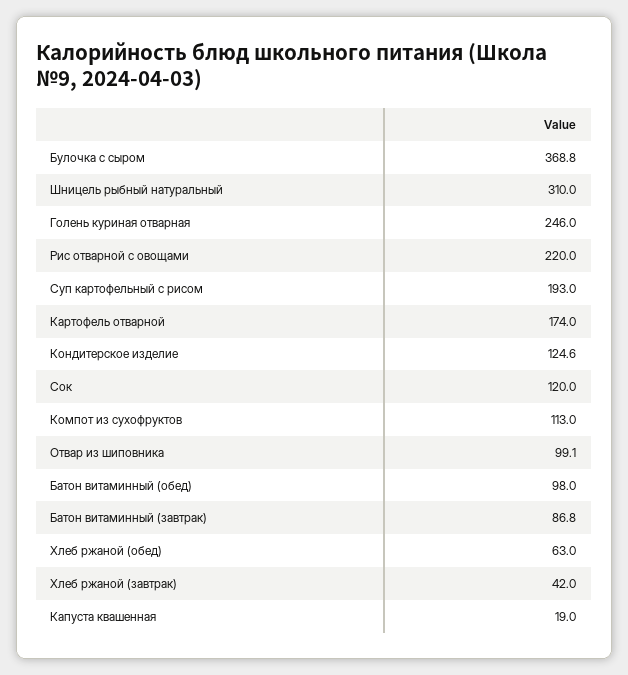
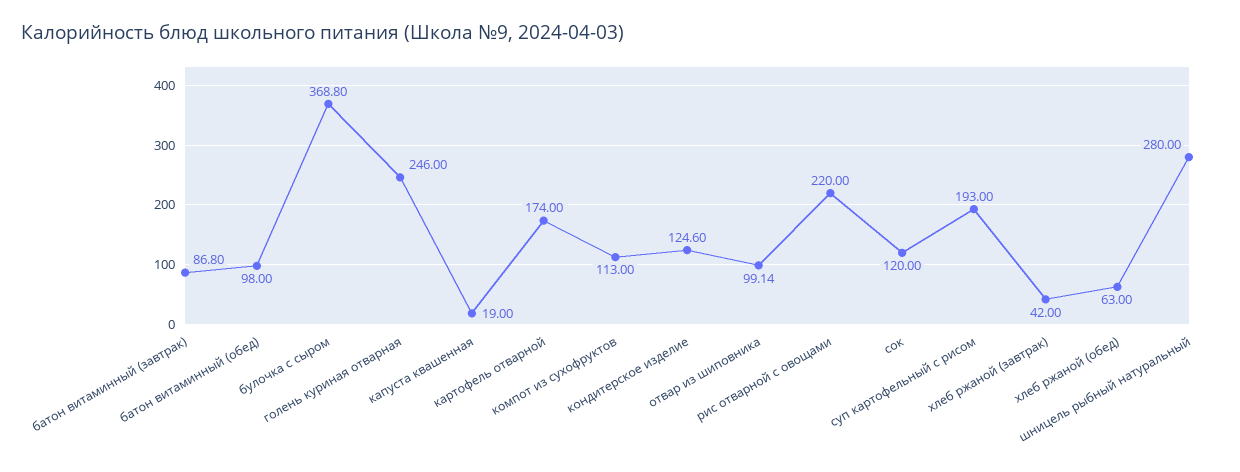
  {
    "Булочка с сыром": 368.8,
-   "Шницель рыбный натуральный": 310,
+   "Шницель рыбный натуральный": 280,
    "Голень куриная отварная": 246,
    "Рис отварной с овощами": 220,
    "Суп картофельный с рисом": 193,
    "Картофель отварной": 174,
    "Кондитерское изделие": 124.6,
    "Сок": 120,
    "Компот из сухофруктов": 113,
    "Отвар из шиповника": 99.14,
    "Батон витаминный (обед)": 98,
    "Батон витаминный (завтрак)": 86.8,
    "Хлеб ржаной (обед)": 63,
    "Хлеб ржаной (завтрак)": 42,
    "Капуста квашенная": 19
  }

